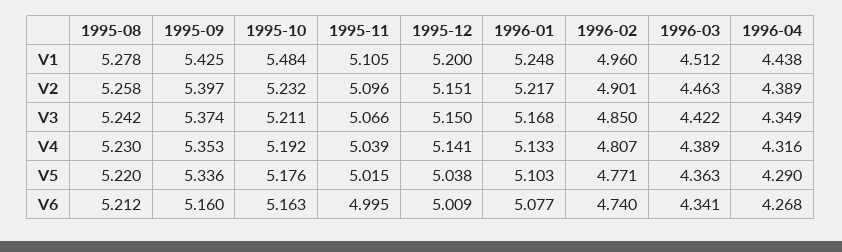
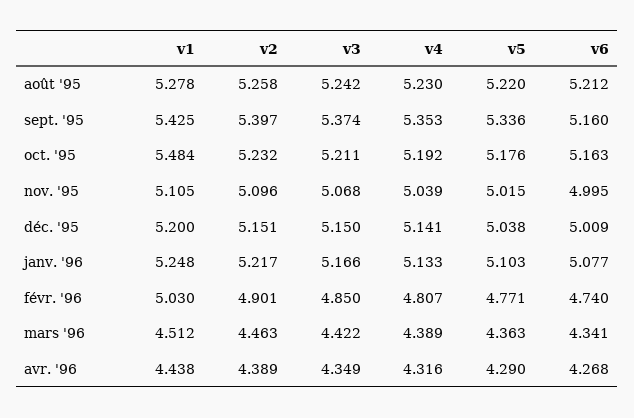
  {
    "1995-08": {
      "V1": 5.278,
      "V2": 5.258,
      "V3": 5.242,
      "V4": 5.23,
      "V5": 5.22,
      "V6": 5.212
    },
    "1995-09": {
      "V1": 5.425,
      "V2": 5.397,
      "V3": 5.374,
      "V4": 5.353,
      "V5": 5.336,
      "V6": 5.16
    },
    "1995-10": {
      "V1": 5.484,
      "V2": 5.232,
      "V3": 5.211,
      "V4": 5.192,
      "V5": 5.176,
      "V6": 5.163
    },
    "1995-11": {
      "V1": 5.105,
      "V2": 5.096,
-     "V3": 5.066,
+     "V3": 5.068,
      "V4": 5.039,
      "V5": 5.015,
      "V6": 4.995
    },
    "1995-12": {
      "V1": 5.2,
      "V2": 5.151,
      "V3": 5.15,
      "V4": 5.141,
      "V5": 5.038,
      "V6": 5.009
    },
    "1996-01": {
      "V1": 5.248,
      "V2": 5.217,
-     "V3": 5.168,
+     "V3": 5.166,
      "V4": 5.133,
      "V5": 5.103,
      "V6": 5.077
    },
    "1996-02": {
-     "V1": 4.96,
+     "V1": 5.03,
      "V2": 4.901,
      "V3": 4.85,
      "V4": 4.807,
      "V5": 4.771,
      "V6": 4.74
    },
    "1996-03": {
      "V1": 4.512,
      "V2": 4.463,
      "V3": 4.422,
      "V4": 4.389,
      "V5": 4.363,
      "V6": 4.341
    },
    "1996-04": {
      "V1": 4.438,
      "V2": 4.389,
      "V3": 4.349,
      "V4": 4.316,
      "V5": 4.29,
      "V6": 4.268
    }
  }

